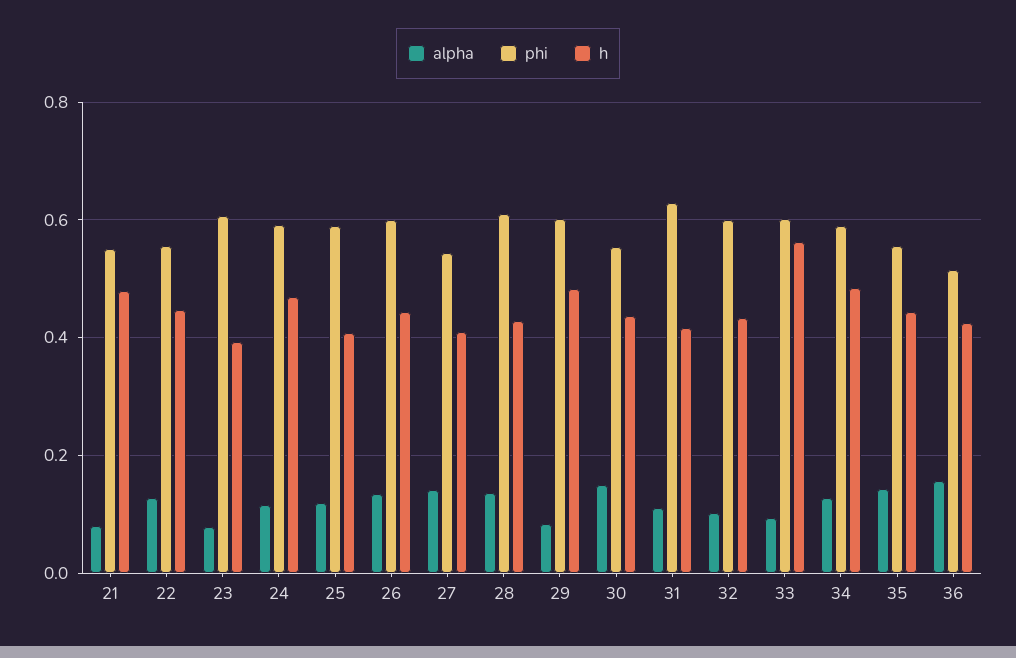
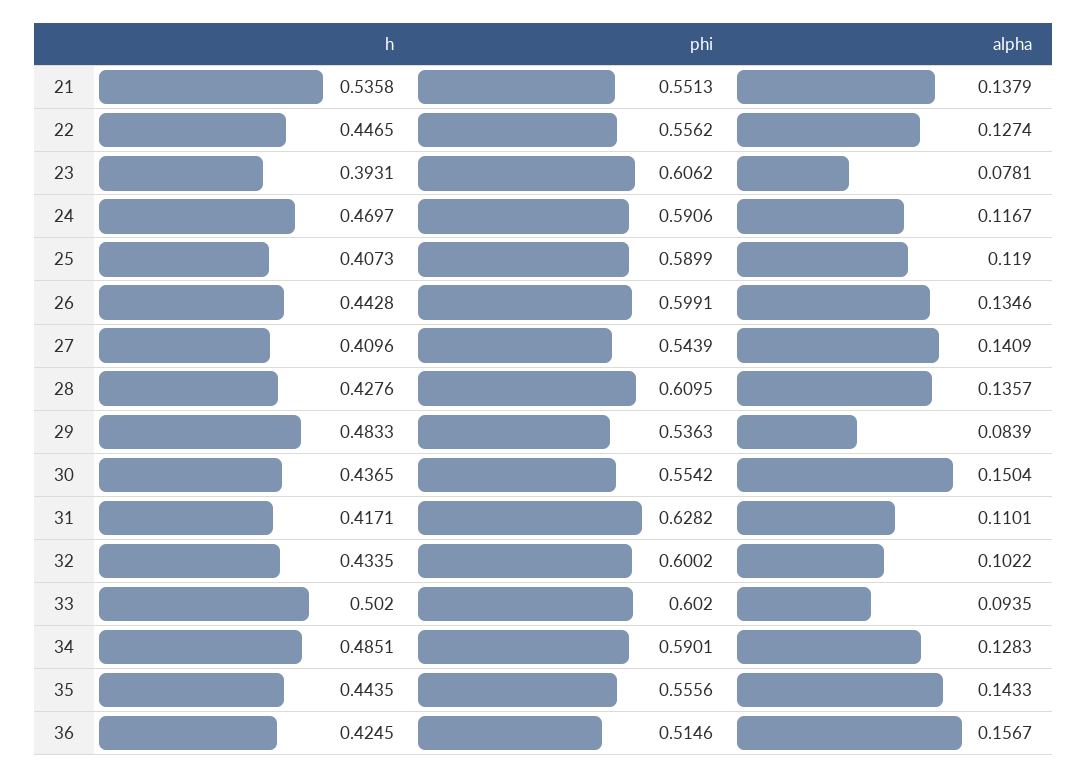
  {
    "alpha": {
-     "21": 0.08,
+     "21": 0.1379,
      "22": 0.1274,
      "23": 0.0781,
      "24": 0.1167,
      "25": 0.119,
      "26": 0.1346,
      "27": 0.1409,
      "28": 0.1357,
      "29": 0.0839,
      "30": 0.1504,
      "31": 0.1101,
      "32": 0.1022,
      "33": 0.0935,
      "34": 0.1283,
      "35": 0.1433,
      "36": 0.1567
    },
    "phi": {
      "21": 0.5513,
      "22": 0.5562,
      "23": 0.6062,
      "24": 0.5906,
      "25": 0.5899,
      "26": 0.5991,
      "27": 0.5439,
      "28": 0.6095,
-     "29": 0.6,
+     "29": 0.5363,
      "30": 0.5542,
      "31": 0.6282,
      "32": 0.6002,
      "33": 0.602,
      "34": 0.5901,
      "35": 0.5556,
      "36": 0.5146
    },
    "h": {
-     "21": 0.48,
+     "21": 0.5358,
      "22": 0.4465,
      "23": 0.3931,
      "24": 0.4697,
      "25": 0.4073,
      "26": 0.4428,
      "27": 0.4096,
      "28": 0.4276,
      "29": 0.4833,
      "30": 0.4365,
      "31": 0.4171,
      "32": 0.4335,
-     "33": 0.56,
+     "33": 0.502,
      "34": 0.4851,
      "35": 0.4435,
      "36": 0.4245
    }
  }

